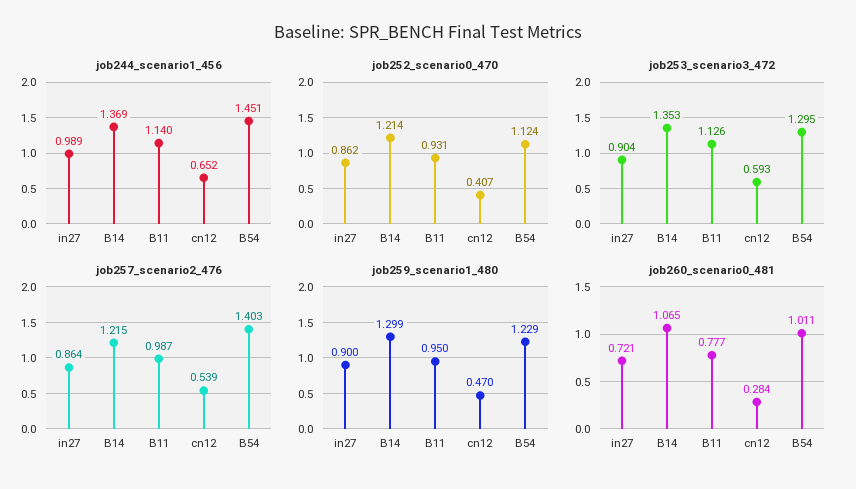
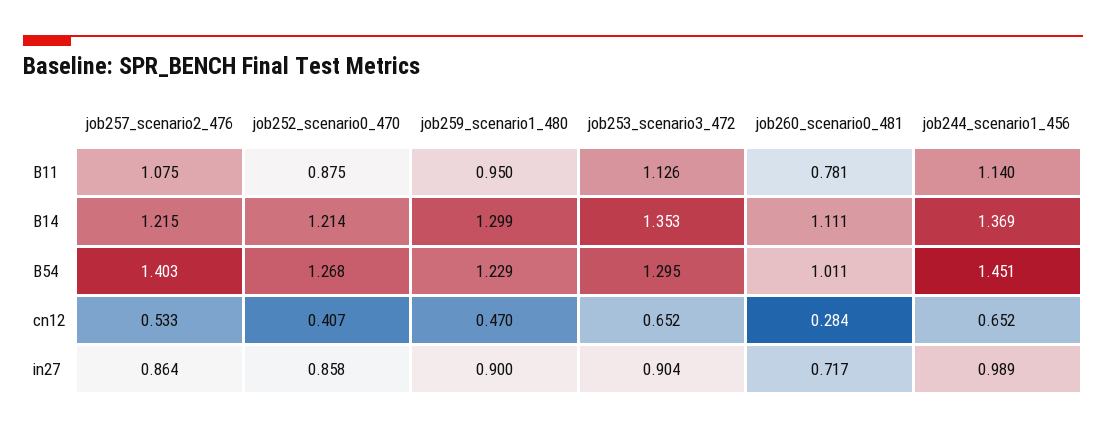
  {
    "job244_scenario1_456": {
      "in27": 0.989,
      "B14": 1.369,
      "B11": 1.14,
      "cn12": 0.652,
      "B54": 1.451
    },
    "job252_scenario0_470": {
-     "in27": 0.862,
+     "in27": 0.858,
      "B14": 1.214,
-     "B11": 0.931,
+     "B11": 0.875,
      "cn12": 0.407,
-     "B54": 1.124
+     "B54": 1.268
    },
    "job253_scenario3_472": {
      "in27": 0.904,
      "B14": 1.353,
      "B11": 1.126,
-     "cn12": 0.593,
+     "cn12": 0.652,
      "B54": 1.295
    },
    "job257_scenario2_476": {
      "in27": 0.864,
      "B14": 1.215,
-     "B11": 0.987,
+     "B11": 1.075,
-     "cn12": 0.539,
+     "cn12": 0.533,
      "B54": 1.403
    },
    "job259_scenario1_480": {
      "in27": 0.9,
      "B14": 1.299,
      "B11": 0.95,
      "cn12": 0.47,
      "B54": 1.229
    },
    "job260_scenario0_481": {
-     "in27": 0.721,
+     "in27": 0.717,
-     "B14": 1.065,
+     "B14": 1.111,
-     "B11": 0.777,
+     "B11": 0.781,
      "cn12": 0.284,
      "B54": 1.011
    }
  }

